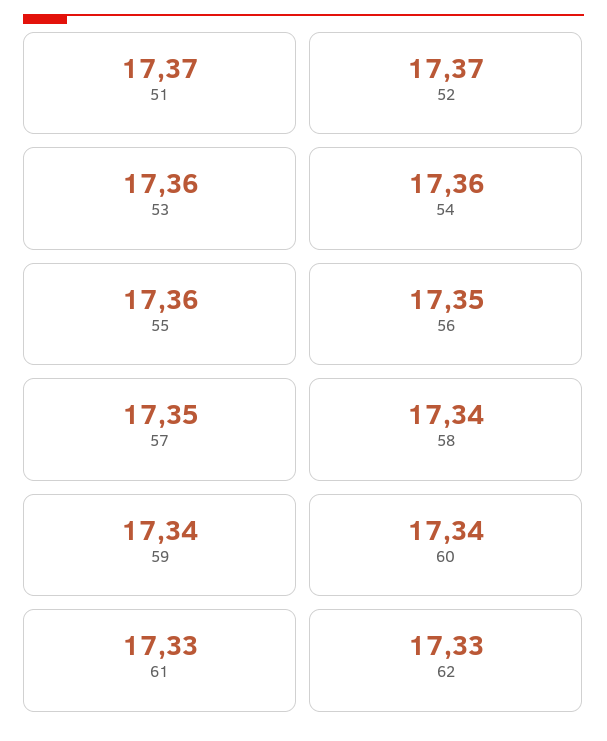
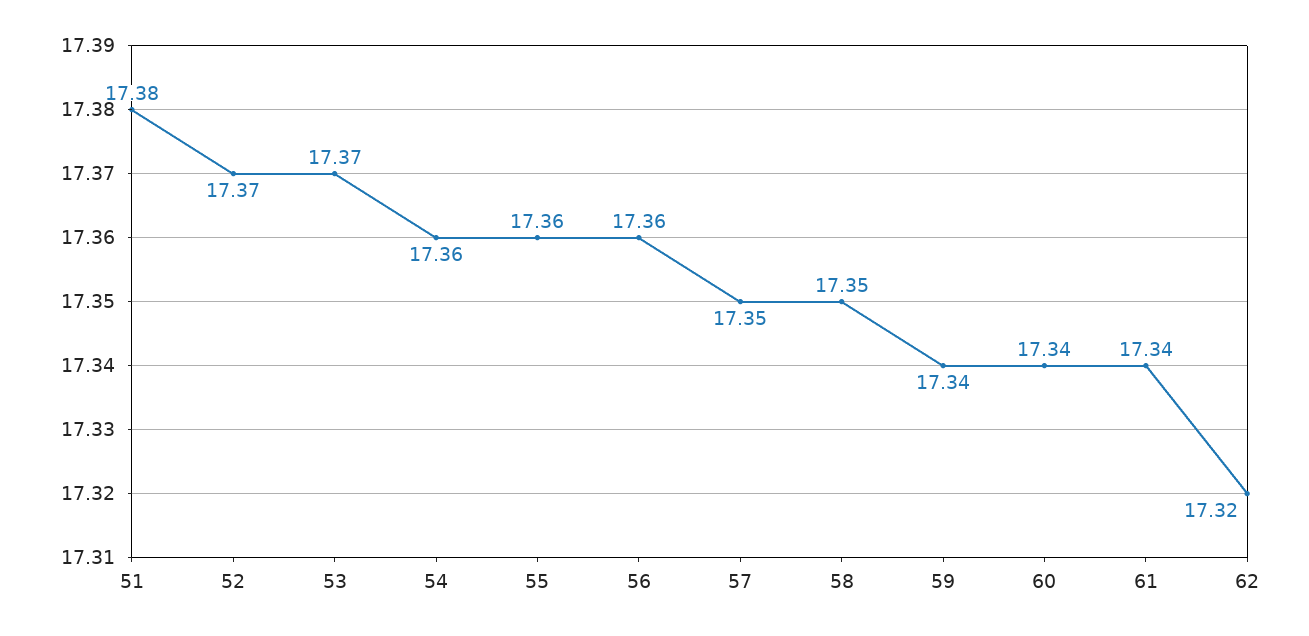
  {
-   "51": 17.37,
+   "51": 17.38,
    "52": 17.37,
-   "53": 17.36,
+   "53": 17.37,
    "54": 17.36,
    "55": 17.36,
-   "56": 17.35,
+   "56": 17.36,
    "57": 17.35,
-   "58": 17.34,
+   "58": 17.35,
    "59": 17.34,
    "60": 17.34,
-   "61": 17.33,
+   "61": 17.34,
-   "62": 17.33
+   "62": 17.32
  }

